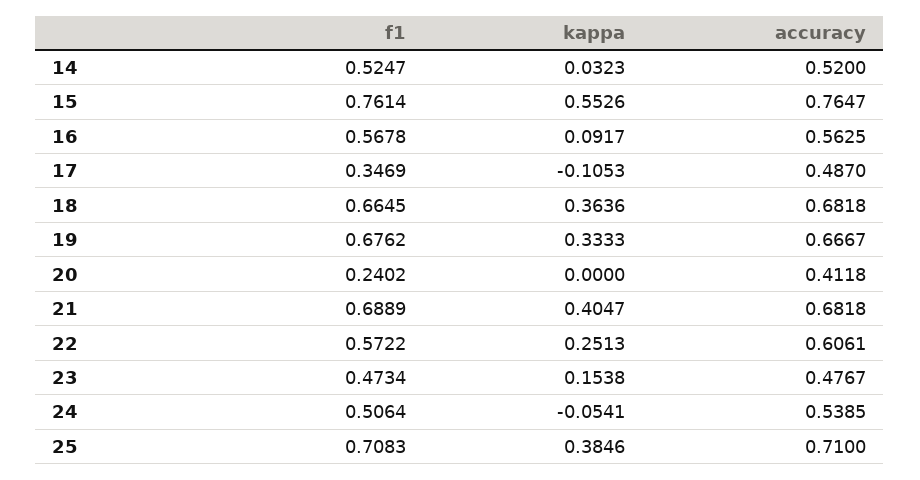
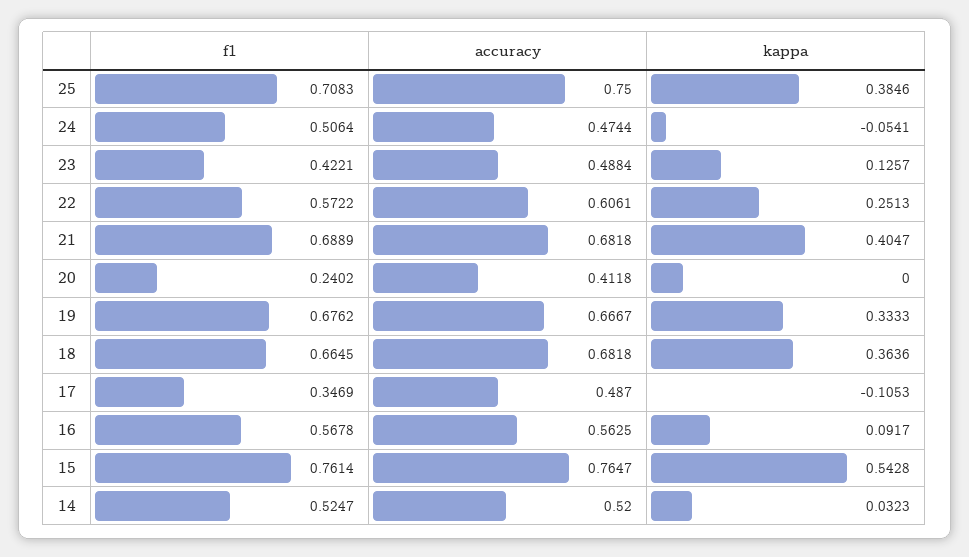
  {
    "f1": {
      "14": 0.5247,
      "15": 0.7614,
      "16": 0.5678,
      "17": 0.3469,
      "18": 0.6645,
      "19": 0.6762,
      "20": 0.2402,
      "21": 0.6889,
      "22": 0.5722,
-     "23": 0.4734,
+     "23": 0.4221,
      "24": 0.5064,
      "25": 0.7083
    },
    "kappa": {
      "14": 0.0323,
-     "15": 0.5526,
+     "15": 0.5428,
      "16": 0.0917,
      "17": -0.1053,
      "18": 0.3636,
      "19": 0.3333,
      "20": 0,
      "21": 0.4047,
      "22": 0.2513,
-     "23": 0.1538,
+     "23": 0.1257,
      "24": -0.0541,
      "25": 0.3846
    },
    "accuracy": {
      "14": 0.52,
      "15": 0.7647,
      "16": 0.5625,
      "17": 0.487,
      "18": 0.6818,
      "19": 0.6667,
      "20": 0.4118,
      "21": 0.6818,
      "22": 0.6061,
-     "23": 0.4767,
+     "23": 0.4884,
-     "24": 0.5385,
+     "24": 0.4744,
-     "25": 0.71
+     "25": 0.75
    }
  }

